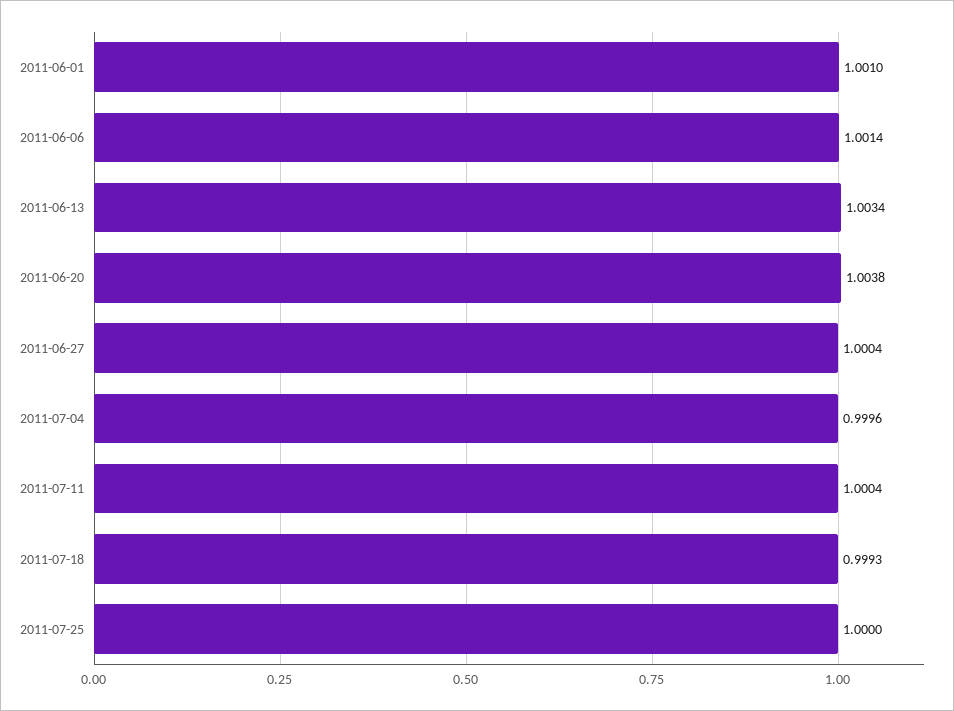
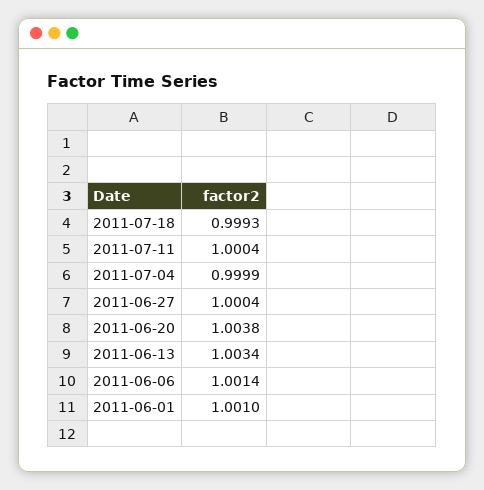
  {
    "2011-06-01": 1.001,
    "2011-06-06": 1.0014,
    "2011-06-13": 1.0034,
    "2011-06-20": 1.0038,
    "2011-06-27": 1.0004,
-   "2011-07-04": 0.9996,
+   "2011-07-04": 0.9999,
    "2011-07-11": 1.0004,
-   "2011-07-18": 0.9993,
+   "2011-07-18": 0.9993
-   "2011-07-25": 1
  }

